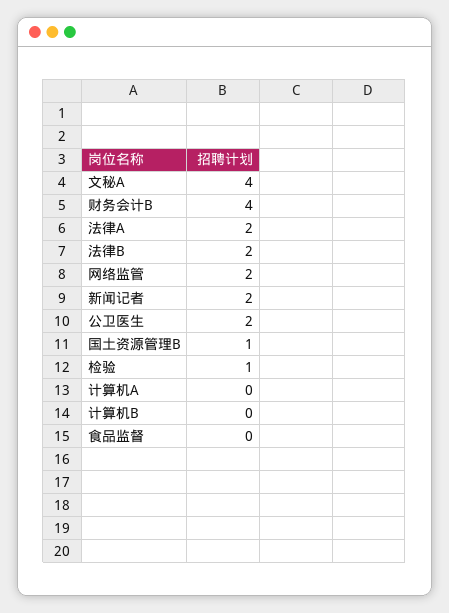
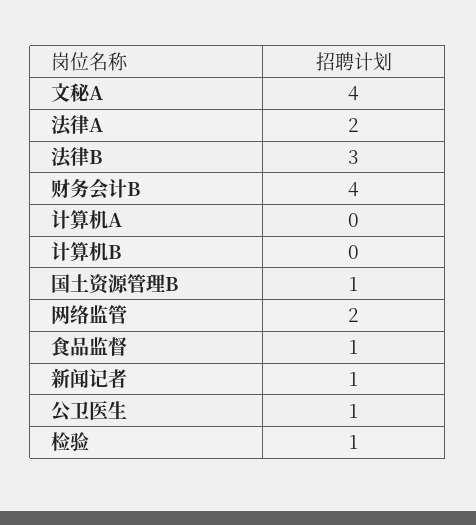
  {
    "文秘A": 4,
    "财务会计B": 4,
    "法律A": 2,
-   "法律B": 2,
+   "法律B": 3,
    "网络监管": 2,
-   "新闻记者": 2,
+   "新闻记者": 1,
-   "公卫医生": 2,
+   "公卫医生": 1,
    "国土资源管理B": 1,
    "检验": 1,
    "计算机A": 0,
    "计算机B": 0,
-   "食品监督": 0
+   "食品监督": 1
  }

